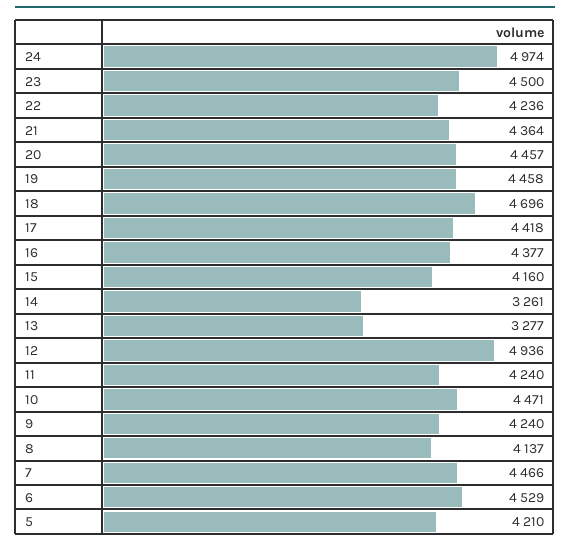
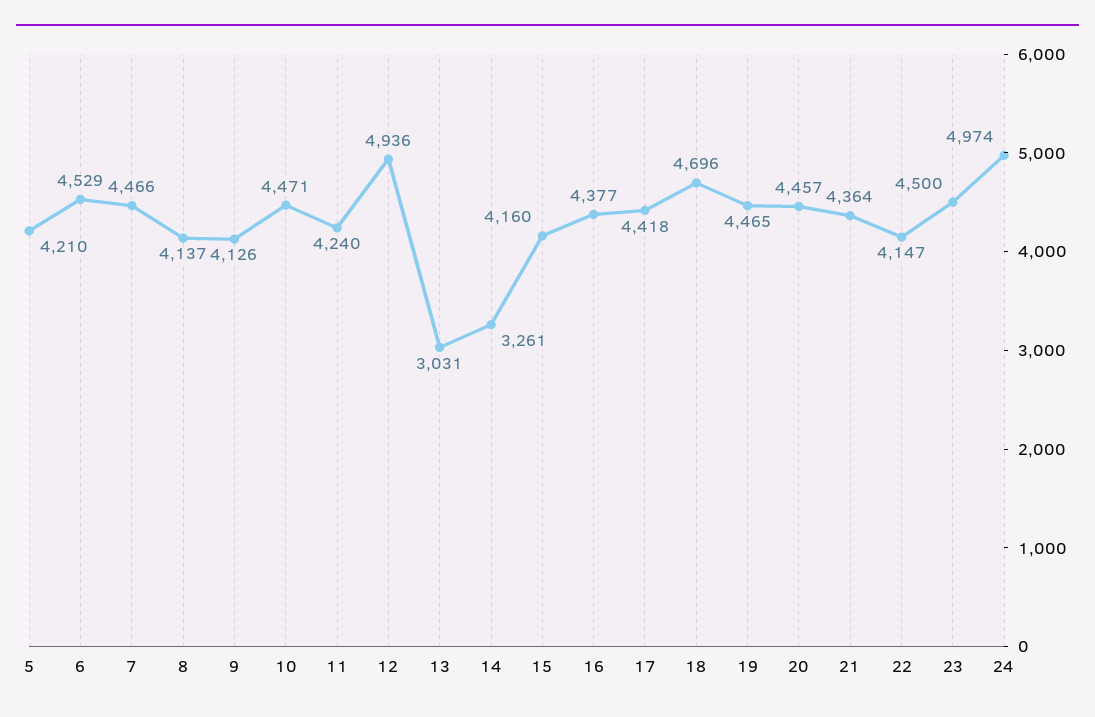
  {
    "24": 4974,
    "23": 4500,
-   "22": 4236,
+   "22": 4147,
    "21": 4364,
    "20": 4457,
-   "19": 4458,
+   "19": 4465,
    "18": 4696,
    "17": 4418,
    "16": 4377,
    "15": 4160,
    "14": 3261,
-   "13": 3277,
+   "13": 3031,
    "12": 4936,
    "11": 4240,
    "10": 4471,
-   "9": 4240,
+   "9": 4126,
    "8": 4137,
    "7": 4466,
    "6": 4529,
    "5": 4210
  }

